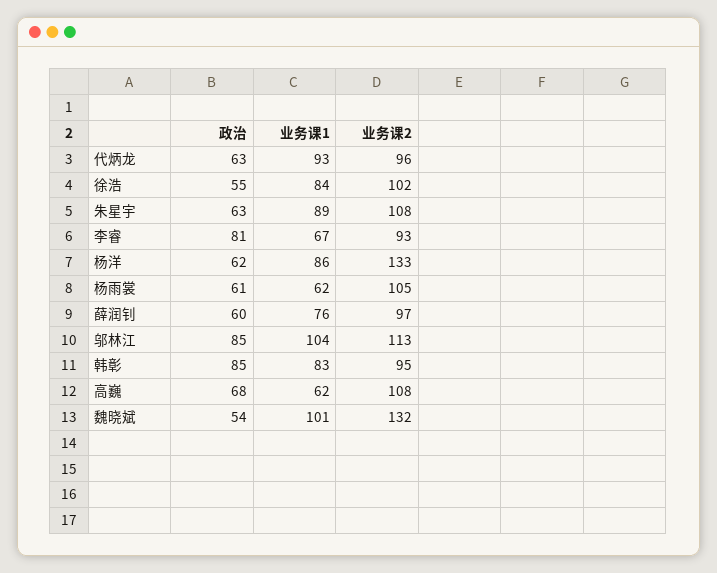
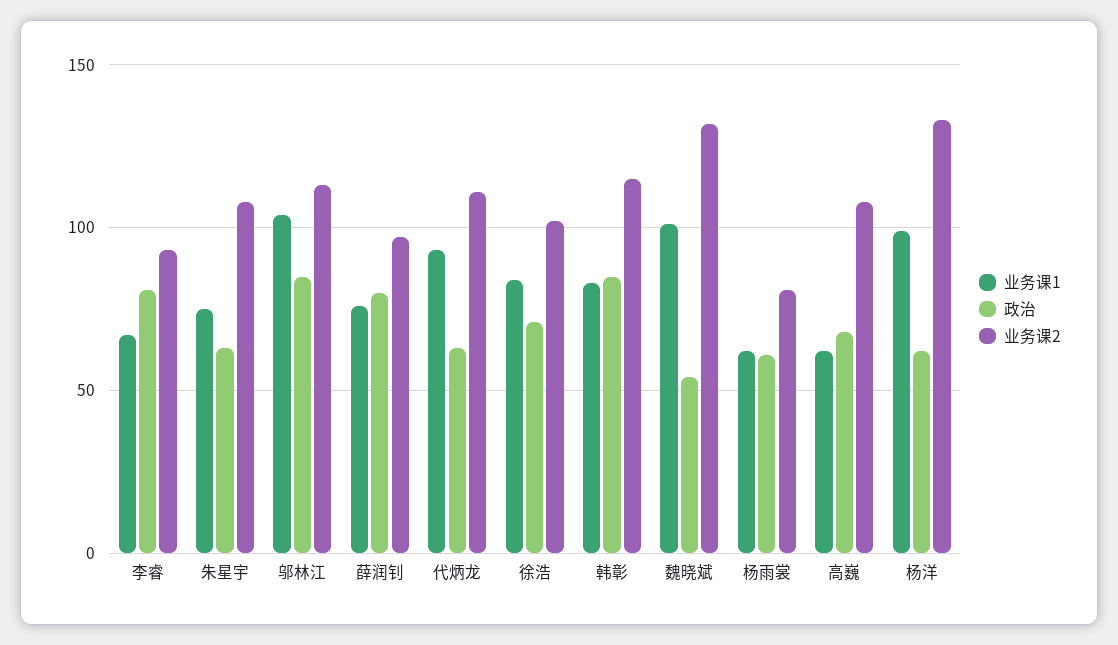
  {
    "政治": {
      "代炳龙": 63,
-     "徐浩": 55,
+     "徐浩": 70,
      "朱星宇": 63,
      "李睿": 81,
      "杨洋": 62,
      "杨雨裳": 61,
-     "薛润钊": 60,
+     "薛润钊": 80,
      "邬林江": 85,
      "韩彰": 85,
      "高巍": 68,
      "魏晓斌": 54
    },
    "业务课1": {
      "代炳龙": 93,
      "徐浩": 84,
-     "朱星宇": 89,
+     "朱星宇": 75,
      "李睿": 67,
-     "杨洋": 86,
+     "杨洋": 100,
      "杨雨裳": 62,
      "薛润钊": 76,
      "邬林江": 104,
      "韩彰": 83,
      "高巍": 62,
      "魏晓斌": 101
    },
    "业务课2": {
-     "代炳龙": 96,
+     "代炳龙": 110,
      "徐浩": 102,
      "朱星宇": 108,
      "李睿": 93,
      "杨洋": 133,
-     "杨雨裳": 105,
+     "杨雨裳": 80,
      "薛润钊": 97,
      "邬林江": 113,
-     "韩彰": 95,
+     "韩彰": 115,
      "高巍": 108,
      "魏晓斌": 132
    }
  }

